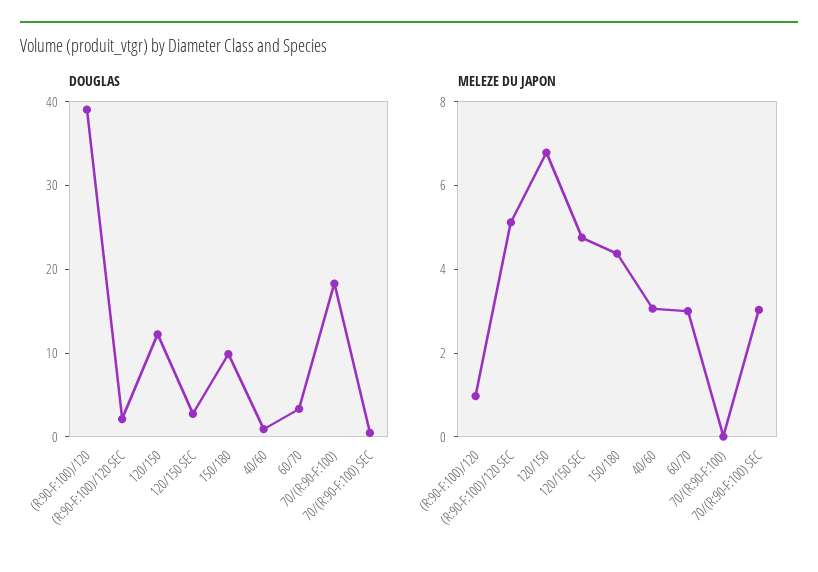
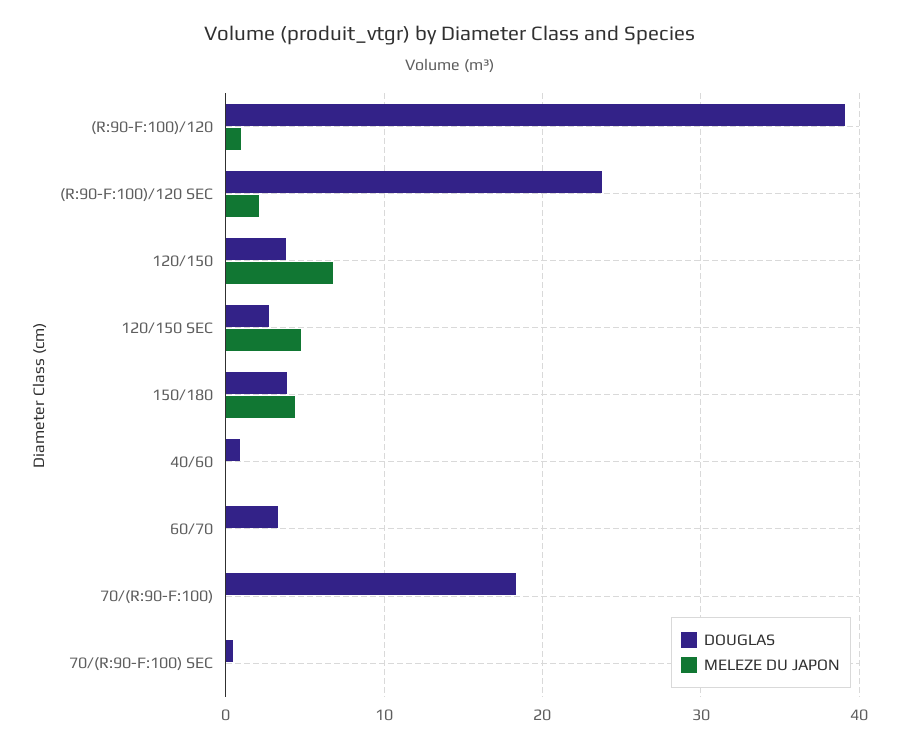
  {
    "DOUGLAS": {
      "(R:90-F:100)/120": 39,
-     "(R:90-F:100)/120 SEC": 2,
+     "(R:90-F:100)/120 SEC": 24,
-     "120/150": 12,
+     "120/150": 4,
      "120/150 SEC": 3,
-     "150/180": 10,
+     "150/180": 4,
      "40/60": 1,
      "60/70": 3,
      "70/(R:90-F:100)": 18,
      "70/(R:90-F:100) SEC": 0
    },
    "MELEZE DU JAPON": {
      "(R:90-F:100)/120": 1,
-     "(R:90-F:100)/120 SEC": 5,
+     "(R:90-F:100)/120 SEC": 2,
      "120/150": 7,
      "120/150 SEC": 5,
      "150/180": 4.5,
-     "40/60": 3,
+     "40/60": 0,
-     "60/70": 3,
+     "60/70": 0,
      "70/(R:90-F:100)": 0,
-     "70/(R:90-F:100) SEC": 3
+     "70/(R:90-F:100) SEC": 0
    }
  }

